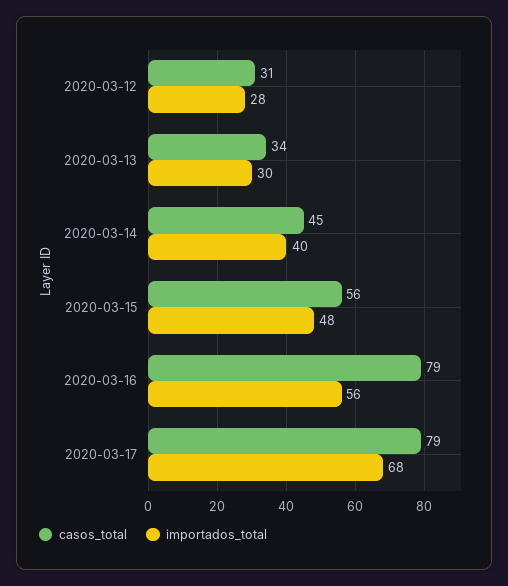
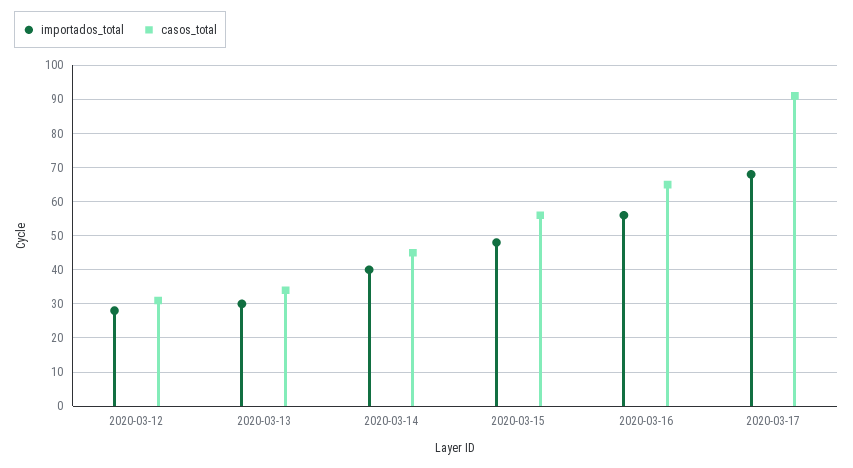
  {
    "casos_total": {
      "2020-03-12": 31,
      "2020-03-13": 34,
      "2020-03-14": 45,
      "2020-03-15": 56,
-     "2020-03-16": 79,
+     "2020-03-16": 65,
-     "2020-03-17": 79
+     "2020-03-17": 90
    },
    "importados_total": {
      "2020-03-12": 28,
      "2020-03-13": 30,
      "2020-03-14": 40,
      "2020-03-15": 48,
      "2020-03-16": 56,
      "2020-03-17": 68
    }
  }

